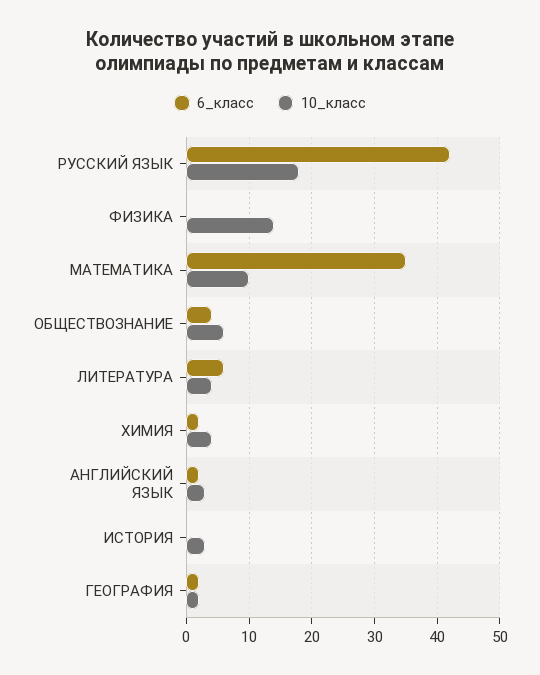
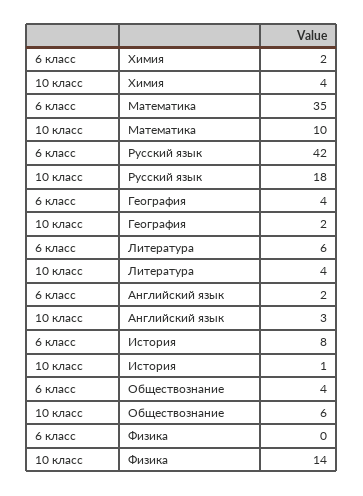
  {
    "6_класс": {
      "РУССКИЙ ЯЗЫК": 42,
      "ФИЗИКА": 0,
      "МАТЕМАТИКА": 35,
      "ОБЩЕСТВОЗНАНИЕ": 4,
      "ЛИТЕРАТУРА": 6,
      "ХИМИЯ": 2,
      "АНГЛИЙСКИЙ ЯЗЫК": 2,
-     "ИСТОРИЯ": 0,
+     "ИСТОРИЯ": 8,
-     "ГЕОГРАФИЯ": 2
+     "ГЕОГРАФИЯ": 4
    },
    "10_класс": {
      "РУССКИЙ ЯЗЫК": 18,
      "ФИЗИКА": 14,
      "МАТЕМАТИКА": 10,
      "ОБЩЕСТВОЗНАНИЕ": 6,
      "ЛИТЕРАТУРА": 4,
      "ХИМИЯ": 4,
      "АНГЛИЙСКИЙ ЯЗЫК": 3,
-     "ИСТОРИЯ": 3,
+     "ИСТОРИЯ": 1,
      "ГЕОГРАФИЯ": 2
    }
  }

